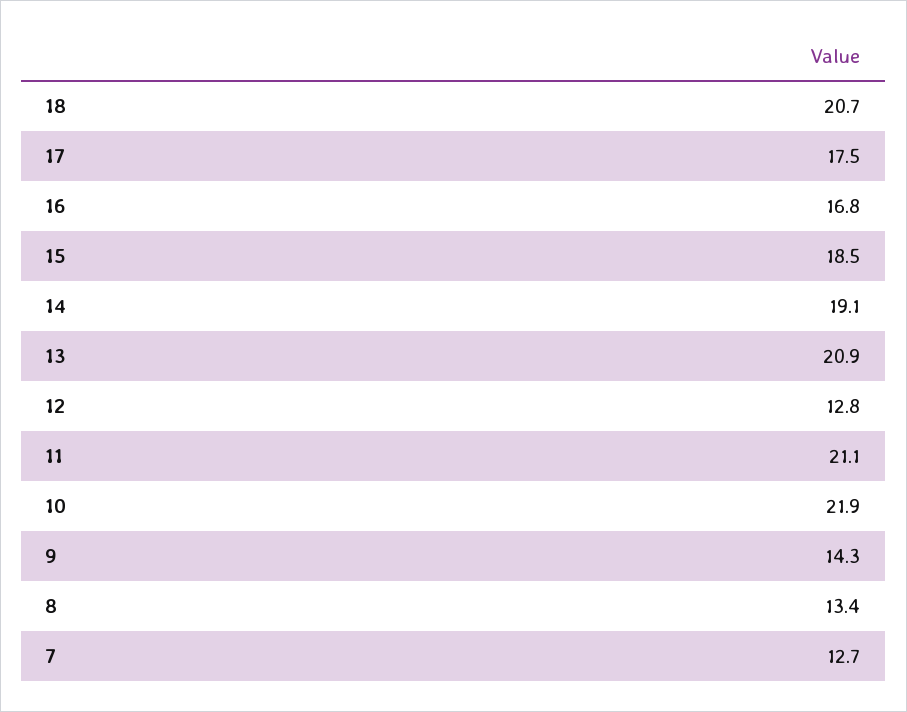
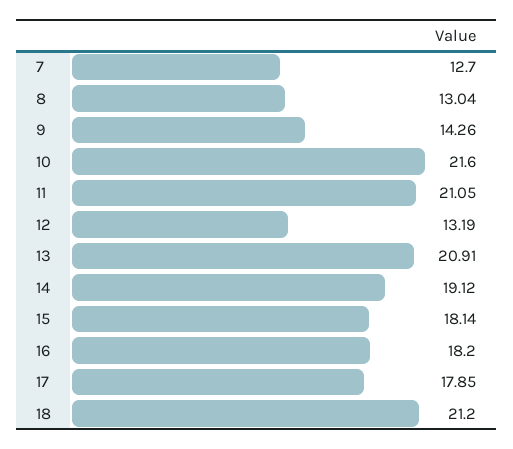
  {
-   "18": 20.7,
+   "18": 21.2,
-   "17": 17.5,
+   "17": 17.85,
-   "16": 16.8,
+   "16": 18.2,
-   "15": 18.5,
+   "15": 18.14,
    "14": 19.12,
    "13": 20.91,
-   "12": 12.8,
+   "12": 13.19,
    "11": 21.05,
-   "10": 21.9,
+   "10": 21.6,
    "9": 14.26,
-   "8": 13.4,
+   "8": 13.04,
    "7": 12.7
  }

